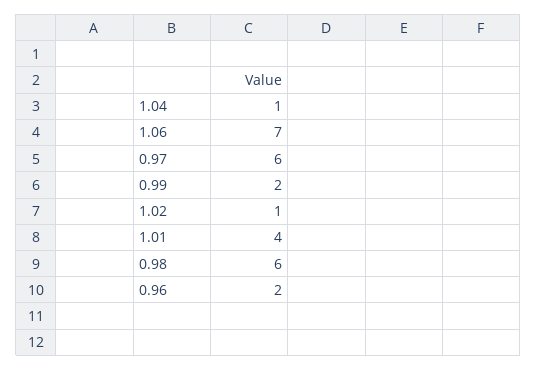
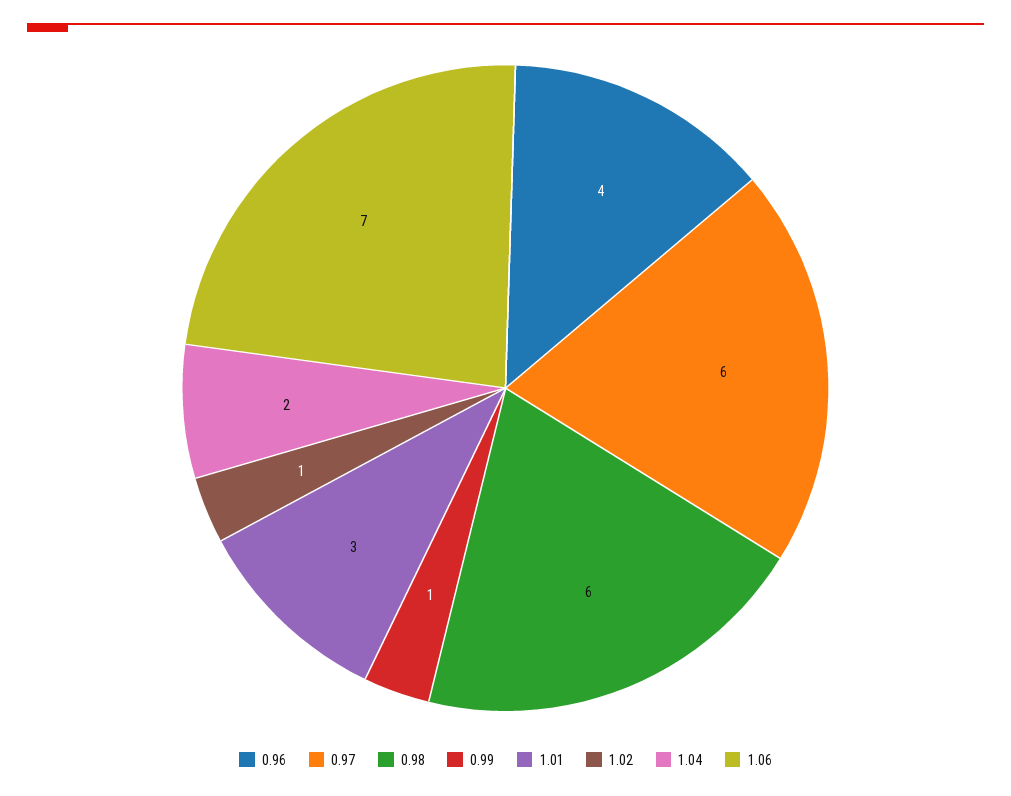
  {
-   "1.04": 1,
+   "1.04": 2,
    "1.06": 7,
    "0.97": 6,
-   "0.99": 2,
+   "0.99": 1,
    "1.02": 1,
-   "1.01": 4,
+   "1.01": 3,
    "0.98": 6,
-   "0.96": 2
+   "0.96": 4
  }

